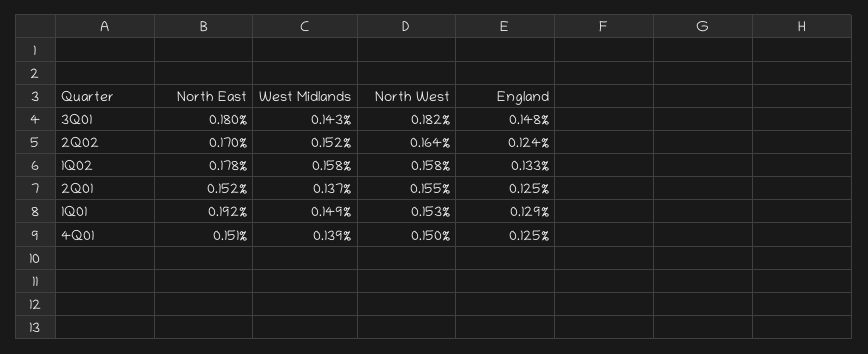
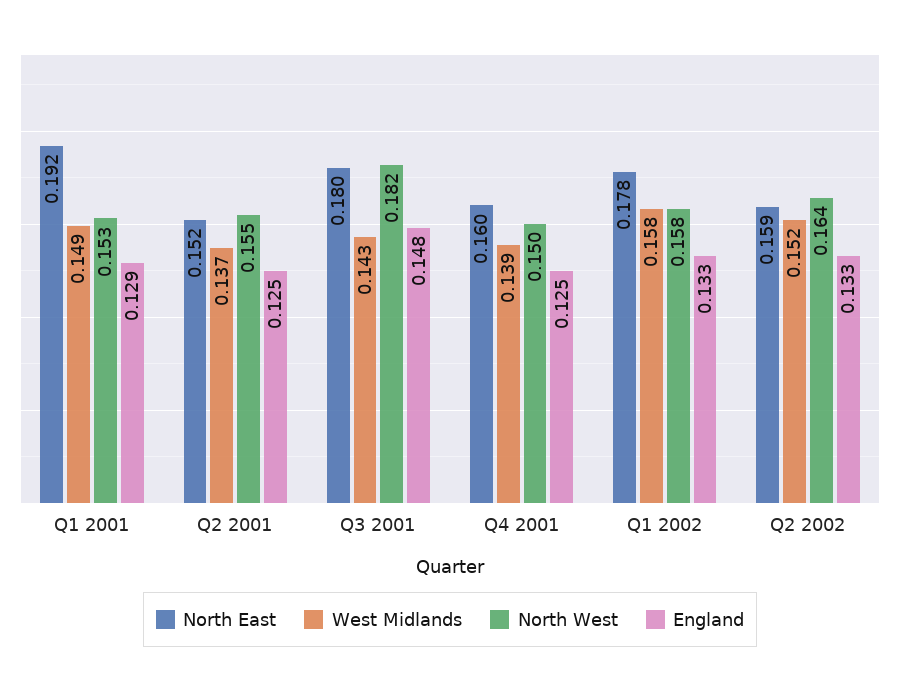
  {
    "North East": {
      "3Q01": 0.18,
-     "2Q02": 0.17,
+     "2Q02": 0.159,
      "1Q02": 0.178,
      "2Q01": 0.152,
      "1Q01": 0.192,
-     "4Q01": 0.151
+     "4Q01": 0.16
    },
    "West Midlands": {
      "3Q01": 0.143,
      "2Q02": 0.152,
      "1Q02": 0.158,
      "2Q01": 0.137,
      "1Q01": 0.149,
      "4Q01": 0.139
    },
    "North West": {
      "3Q01": 0.182,
      "2Q02": 0.164,
      "1Q02": 0.158,
      "2Q01": 0.155,
      "1Q01": 0.153,
      "4Q01": 0.15
    },
    "England": {
      "3Q01": 0.148,
-     "2Q02": 0.124,
+     "2Q02": 0.133,
      "1Q02": 0.133,
      "2Q01": 0.125,
      "1Q01": 0.129,
      "4Q01": 0.125
    }
  }

